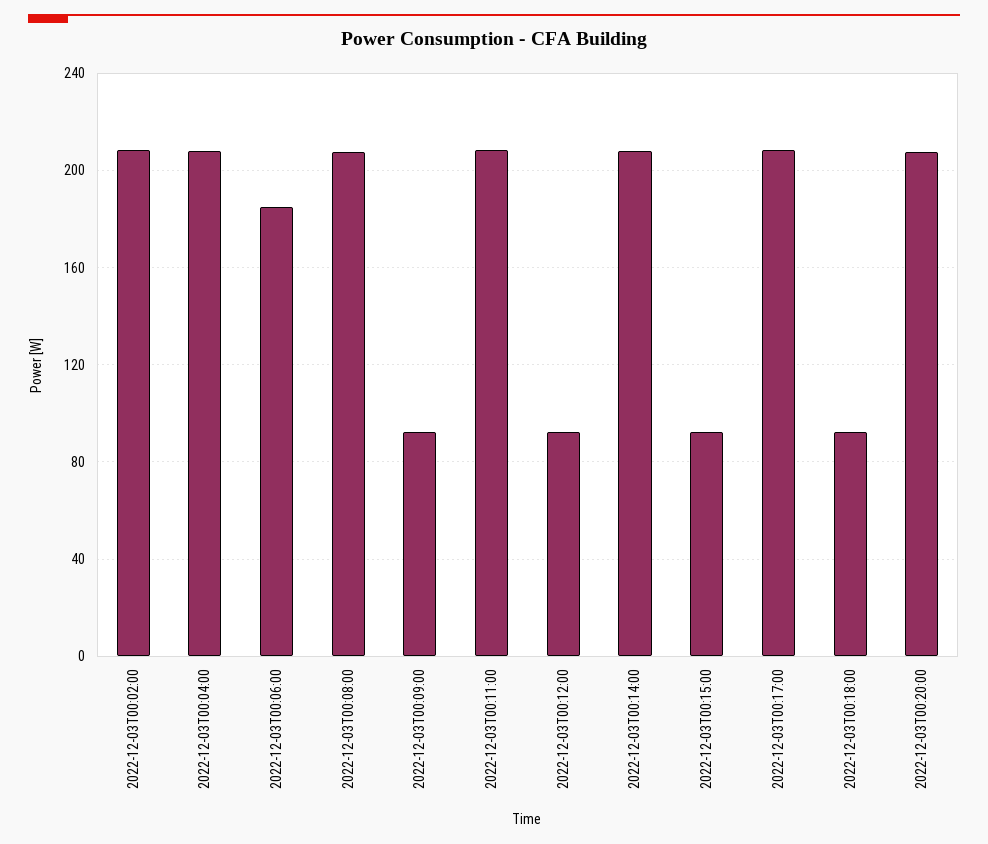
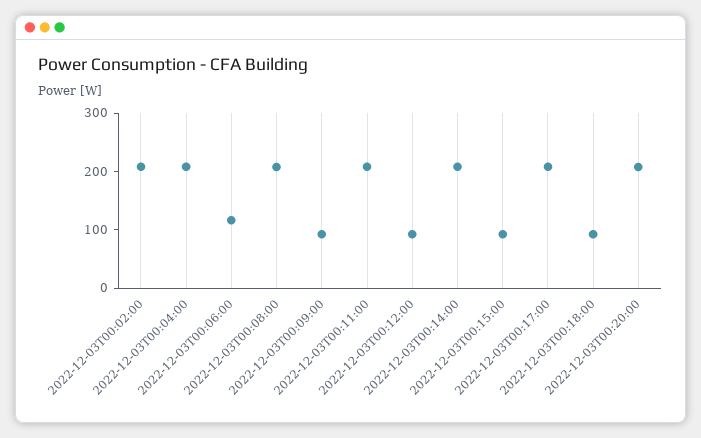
  {
    "2022-12-03T00:02:00": 210,
    "2022-12-03T00:04:00": 210,
-   "2022-12-03T00:06:00": 185,
+   "2022-12-03T00:06:00": 120,
    "2022-12-03T00:08:00": 210,
    "2022-12-03T00:09:00": 90,
    "2022-12-03T00:11:00": 210,
    "2022-12-03T00:12:00": 90,
    "2022-12-03T00:14:00": 210,
    "2022-12-03T00:15:00": 90,
    "2022-12-03T00:17:00": 210,
    "2022-12-03T00:18:00": 90,
    "2022-12-03T00:20:00": 210
  }

